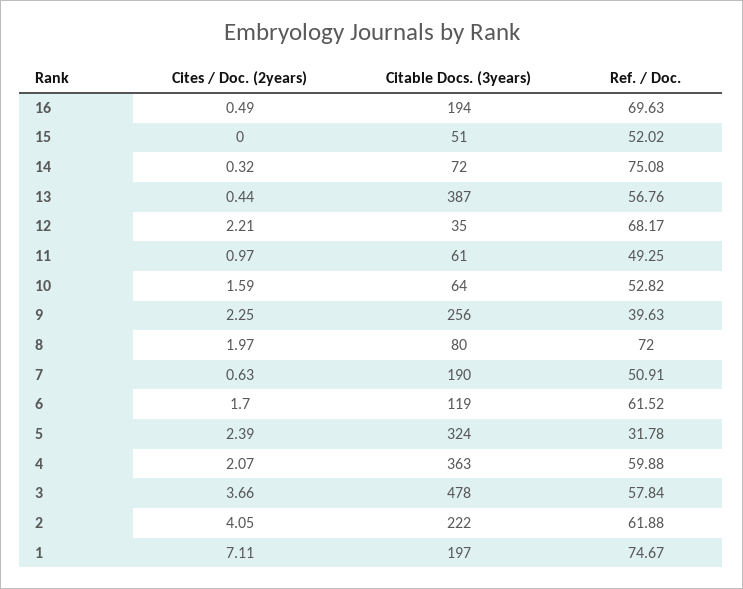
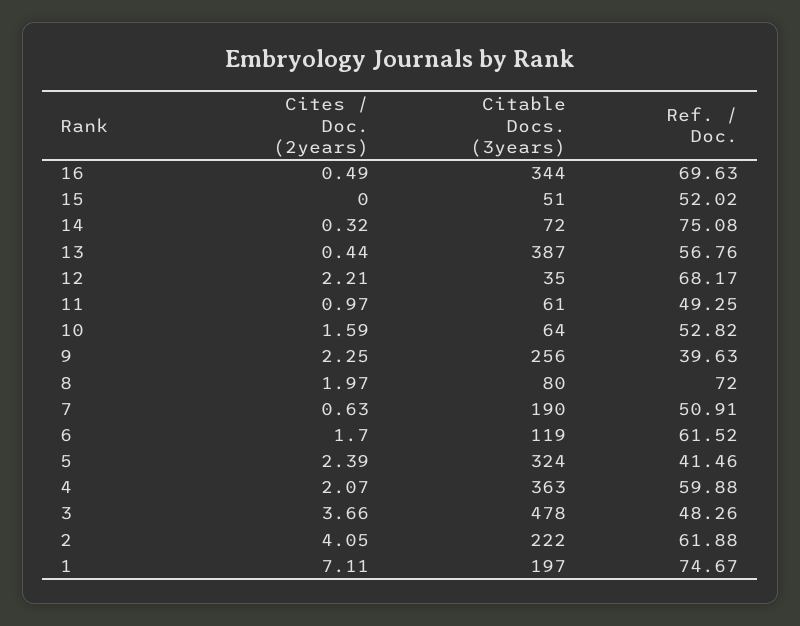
  {
    "Cites / Doc. (2years)": {
      "16": 0.49,
      "15": 0,
      "14": 0.32,
      "13": 0.44,
      "12": 2.21,
      "11": 0.97,
      "10": 1.59,
      "9": 2.25,
      "8": 1.97,
      "7": 0.63,
      "6": 1.7,
      "5": 2.39,
      "4": 2.07,
      "3": 3.66,
      "2": 4.05,
      "1": 7.11
    },
    "Citable Docs. (3years)": {
-     "16": 194,
+     "16": 344,
      "15": 51,
      "14": 72,
      "13": 387,
      "12": 35,
      "11": 61,
      "10": 64,
      "9": 256,
      "8": 80,
      "7": 190,
      "6": 119,
      "5": 324,
      "4": 363,
      "3": 478,
      "2": 222,
      "1": 197
    },
    "Ref. / Doc.": {
      "16": 69.63,
      "15": 52.02,
      "14": 75.08,
      "13": 56.76,
      "12": 68.17,
      "11": 49.25,
      "10": 52.82,
      "9": 39.63,
      "8": 72,
      "7": 50.91,
      "6": 61.52,
-     "5": 31.78,
+     "5": 41.46,
      "4": 59.88,
-     "3": 57.84,
+     "3": 48.26,
      "2": 61.88,
      "1": 74.67
    }
  }

